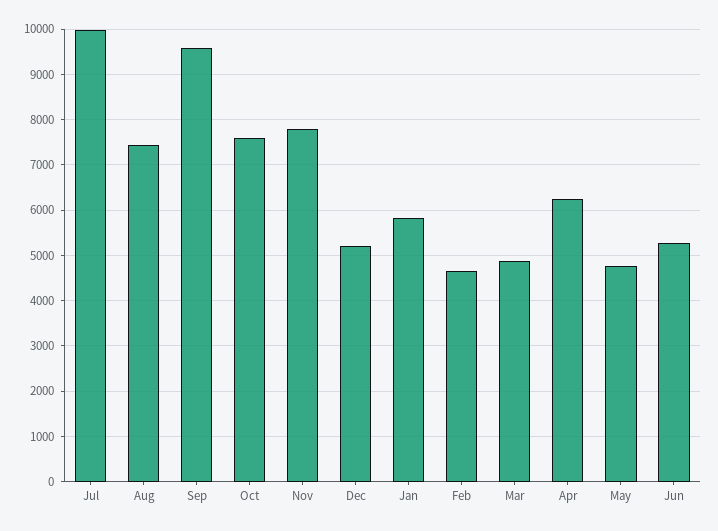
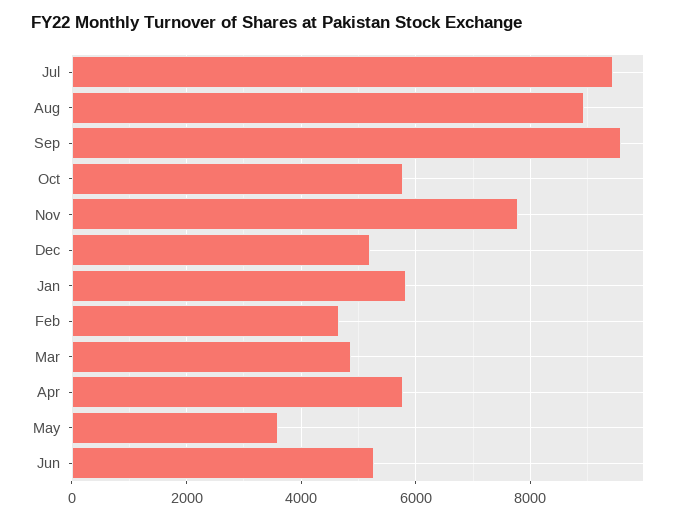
  {
-   "Jul": 10000,
+   "Jul": 9400,
-   "Aug": 7400,
+   "Aug": 9000,
    "Sep": 9600,
-   "Oct": 7600,
+   "Oct": 5800,
    "Nov": 7800,
    "Dec": 5200,
    "Jan": 5800,
    "Feb": 4600,
    "Mar": 4800,
-   "Apr": 6200,
+   "Apr": 5800,
-   "May": 4800,
+   "May": 3600,
    "Jun": 5200
  }

